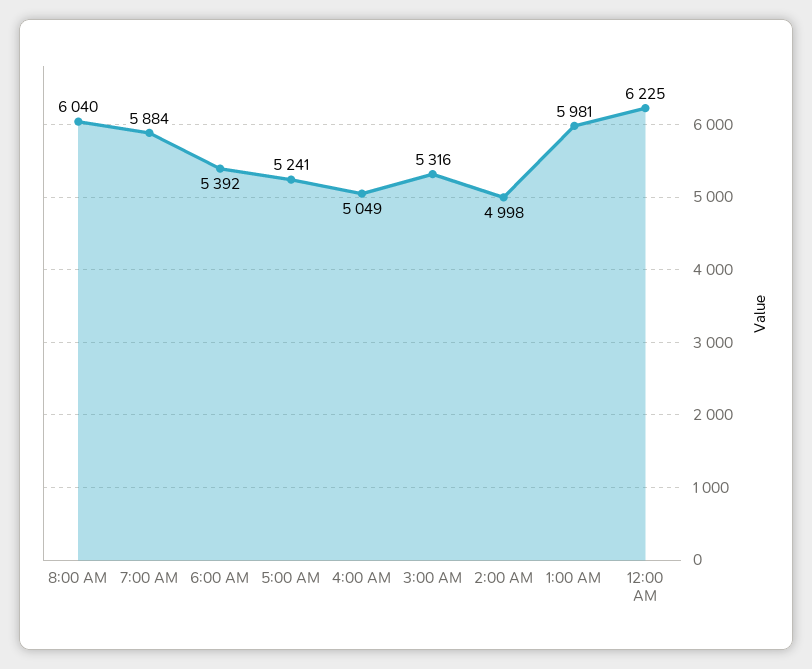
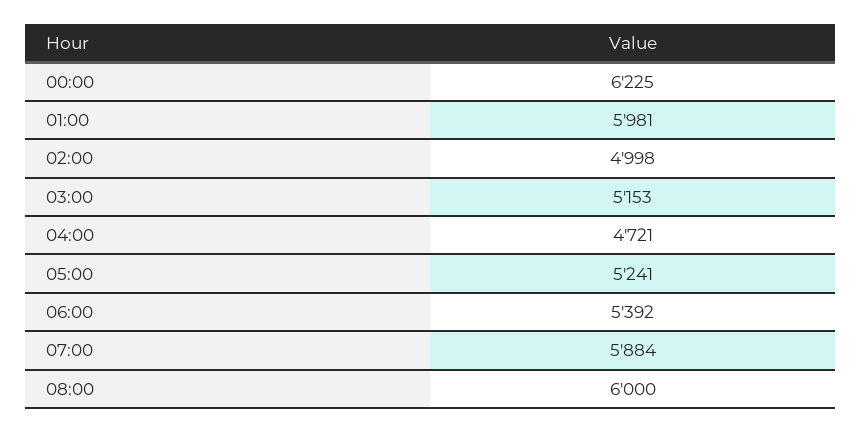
  {
-   "8:00 AM": 6040,
+   "8:00 AM": 6000,
    "7:00 AM": 5884,
    "6:00 AM": 5392,
    "5:00 AM": 5241,
-   "4:00 AM": 5049,
+   "4:00 AM": 4721,
-   "3:00 AM": 5316,
+   "3:00 AM": 5153,
    "2:00 AM": 4998,
    "1:00 AM": 5981,
    "12:00 AM": 6225
  }

